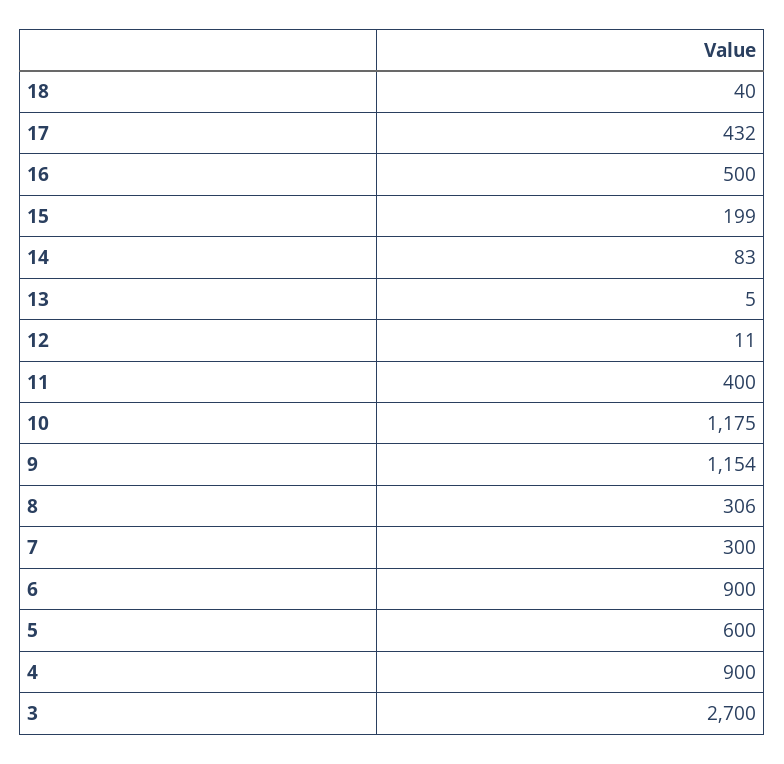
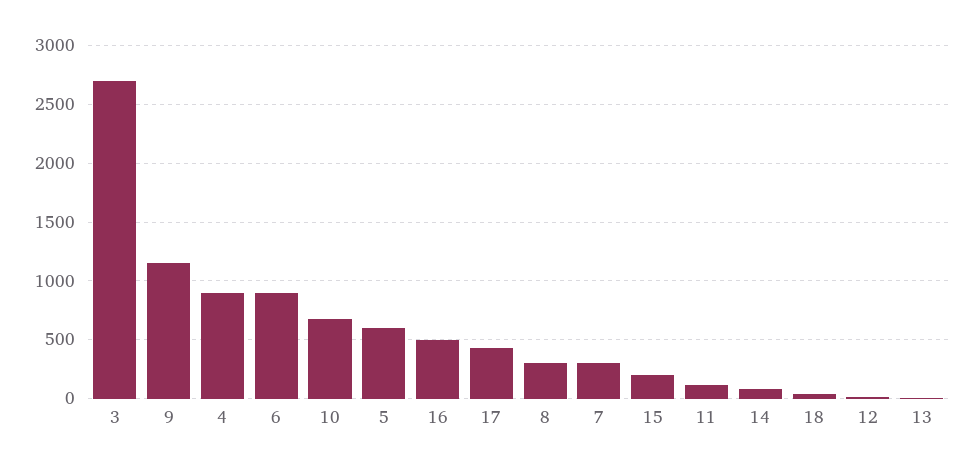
  {
    "18": 40,
    "17": 432,
    "16": 500,
    "15": 199,
    "14": 83,
    "13": 5,
    "12": 11,
-   "11": 400,
+   "11": 100,
-   "10": 1175,
+   "10": 700,
    "9": 1154,
    "8": 306,
    "7": 300,
    "6": 900,
    "5": 600,
    "4": 900,
    "3": 2700
  }

